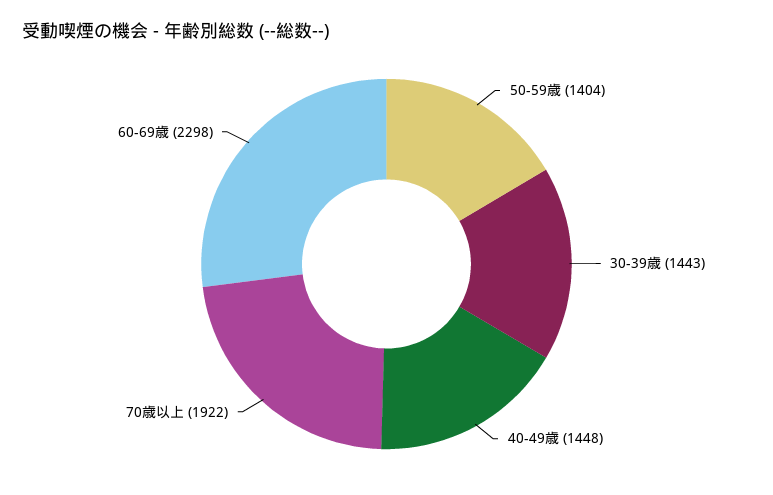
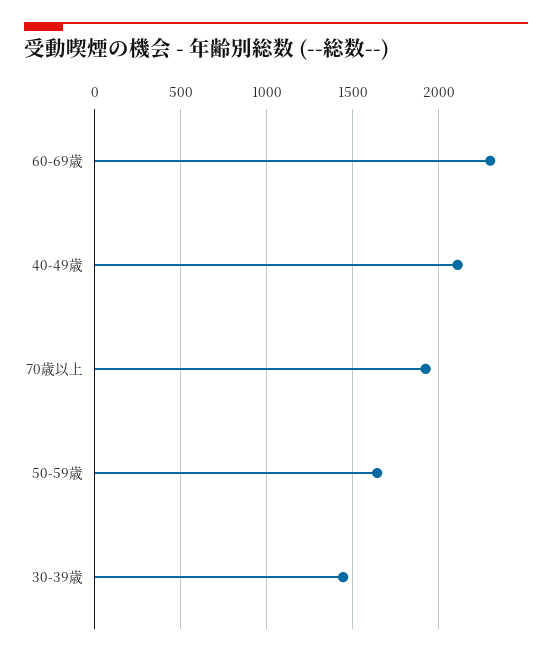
  {
-   "50-59歳": 1404,
+   "50-59歳": 1650,
    "30-39歳": 1443,
-   "40-49歳": 1448,
+   "40-49歳": 2100,
    "70歳以上": 1922,
    "60-69歳": 2298
  }

